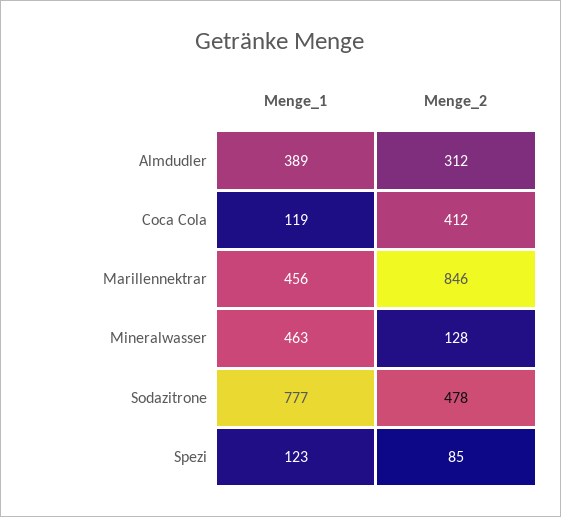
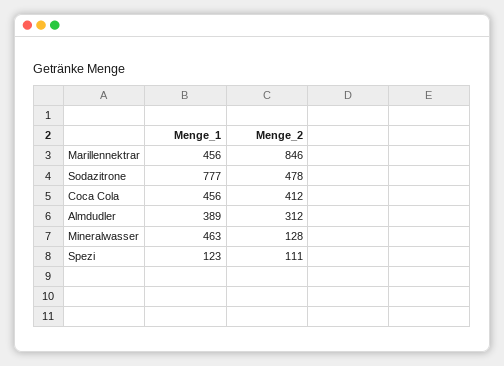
  {
    "Menge_1": {
      "Almdudler": 389,
-     "Coca Cola": 119,
+     "Coca Cola": 456,
      "Marillennektrar": 456,
      "Mineralwasser": 463,
      "Sodazitrone": 777,
      "Spezi": 123
    },
    "Menge_2": {
      "Almdudler": 312,
      "Coca Cola": 412,
      "Marillennektrar": 846,
      "Mineralwasser": 128,
      "Sodazitrone": 478,
-     "Spezi": 85
+     "Spezi": 111
    }
  }

